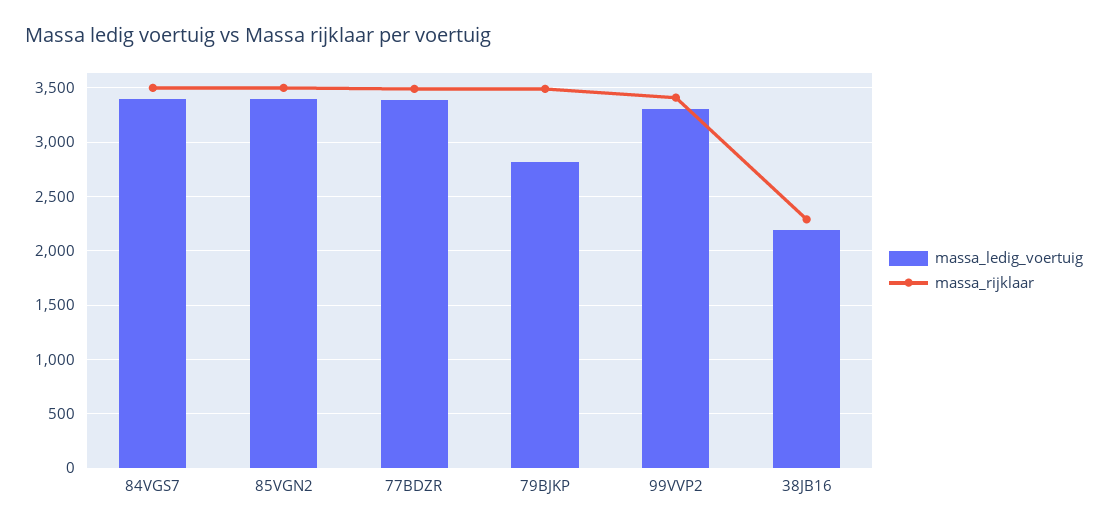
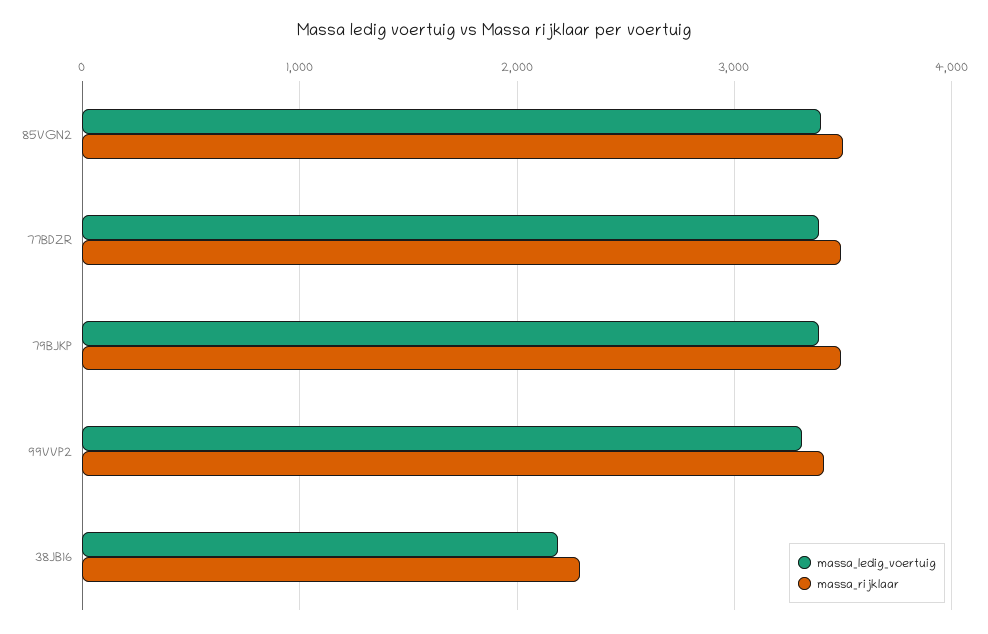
  {
    "massa_ledig_voertuig": {
-     "84VGS7": 3400,
      "85VGN2": 3400,
      "77BDZR": 3400,
-     "79BJKP": 2800,
+     "79BJKP": 3400,
      "99VVP2": 3300,
      "38JB16": 2200
    },
    "massa_rijklaar": {
-     "84VGS7": 3500,
      "85VGN2": 3500,
      "77BDZR": 3500,
      "79BJKP": 3500,
      "99VVP2": 3400,
      "38JB16": 2300
    }
  }

